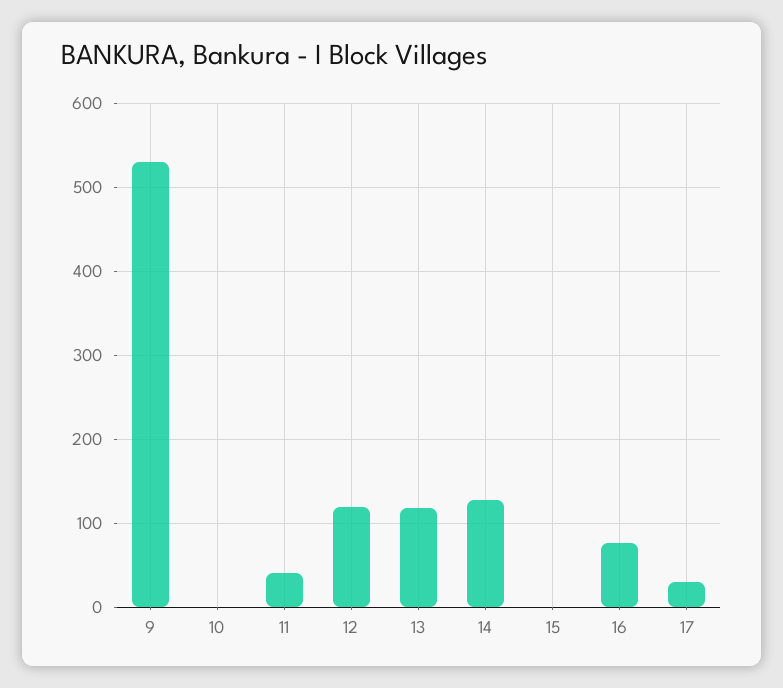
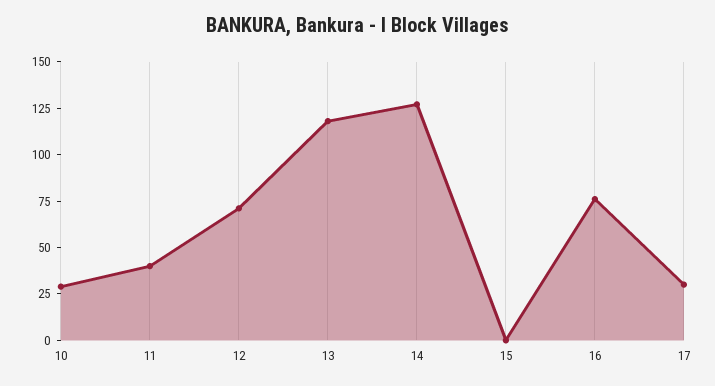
  {
-   "9": 530,
-   "10": 0,
+   "10": 30,
    "11": 40,
-   "12": 120,
+   "12": 70,
    "13": 120,
    "14": 125,
    "15": 0,
    "16": 75,
    "17": 30
  }

